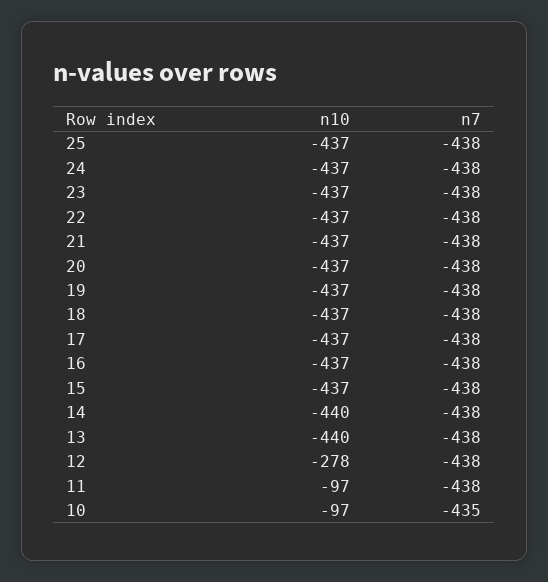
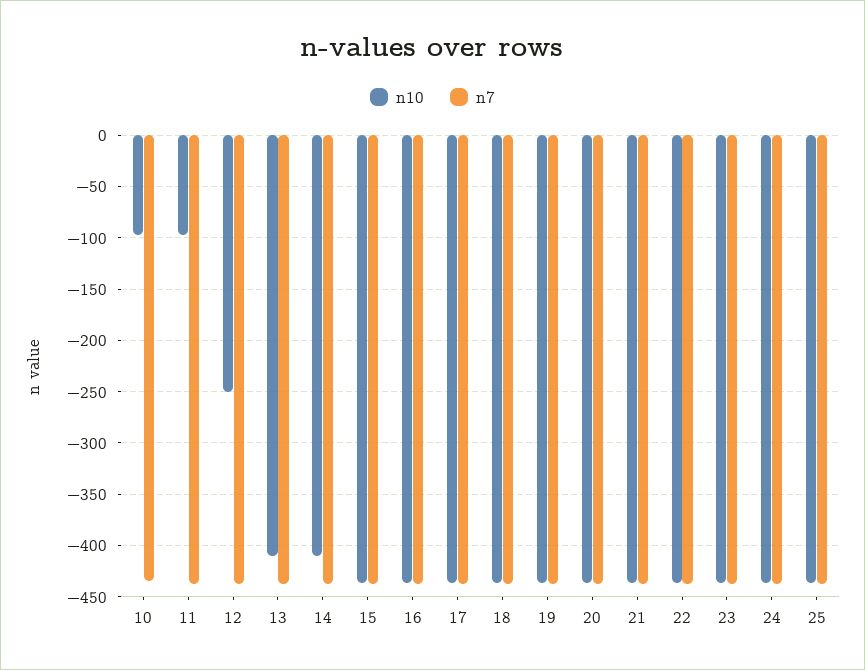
  {
    "n10": {
      "25": -437,
      "24": -437,
      "23": -437,
      "22": -437,
      "21": -437,
      "20": -437,
      "19": -437,
      "18": -437,
      "17": -437,
      "16": -437,
      "15": -437,
-     "14": -440,
+     "14": -410,
-     "13": -440,
+     "13": -410,
-     "12": -278,
+     "12": -250,
      "11": -97,
      "10": -97
    },
    "n7": {
      "25": -438,
      "24": -438,
      "23": -438,
      "22": -438,
      "21": -438,
      "20": -438,
      "19": -438,
      "18": -438,
      "17": -438,
      "16": -438,
      "15": -438,
      "14": -438,
      "13": -438,
      "12": -438,
      "11": -438,
      "10": -435
    }
  }

